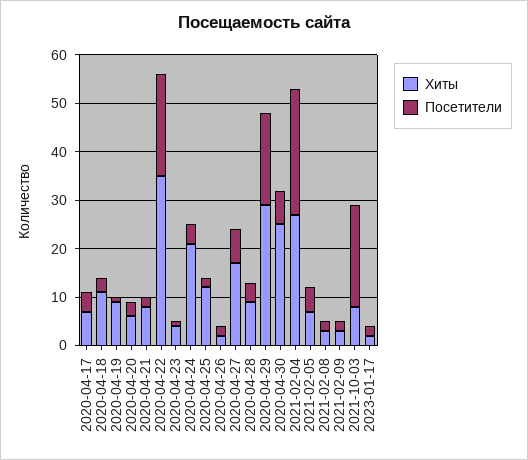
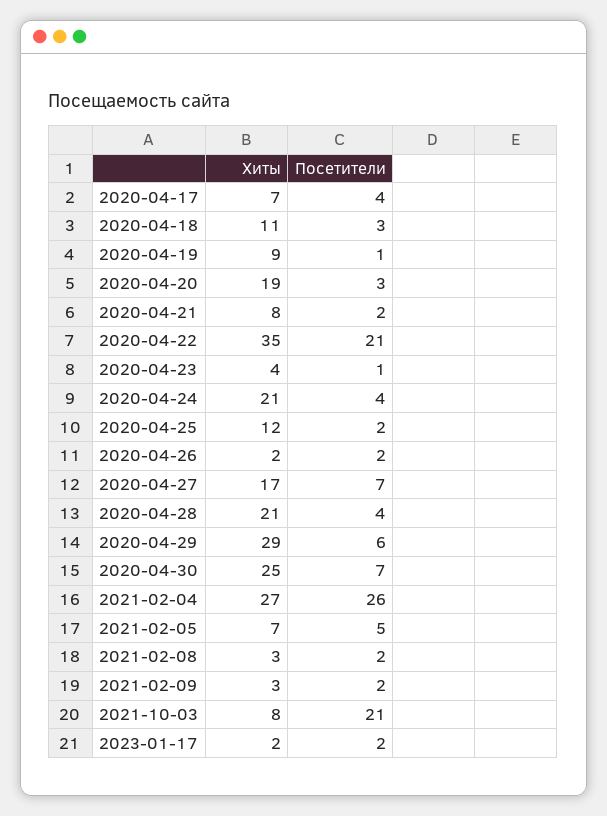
  {
    "Хиты": {
      "2020-04-17": 7,
      "2020-04-18": 11,
      "2020-04-19": 9,
-     "2020-04-20": 5,
+     "2020-04-20": 19,
      "2020-04-21": 8,
      "2020-04-22": 35,
      "2020-04-23": 4,
      "2020-04-24": 21,
      "2020-04-25": 12,
      "2020-04-26": 2,
      "2020-04-27": 17,
-     "2020-04-28": 10,
+     "2020-04-28": 21,
      "2020-04-29": 29,
      "2020-04-30": 25,
      "2021-02-04": 27,
      "2021-02-05": 7,
      "2021-02-08": 3,
      "2021-02-09": 3,
      "2021-10-03": 8,
      "2023-01-17": 2
    },
    "Посетители": {
      "2020-04-17": 4,
      "2020-04-18": 3,
      "2020-04-19": 1,
      "2020-04-20": 3,
      "2020-04-21": 2,
      "2020-04-22": 21,
      "2020-04-23": 1,
      "2020-04-24": 4,
      "2020-04-25": 2,
      "2020-04-26": 2,
      "2020-04-27": 7,
      "2020-04-28": 4,
-     "2020-04-29": 20,
+     "2020-04-29": 6,
      "2020-04-30": 7,
      "2021-02-04": 26,
      "2021-02-05": 5,
      "2021-02-08": 2,
      "2021-02-09": 2,
      "2021-10-03": 21,
      "2023-01-17": 2
    }
  }

